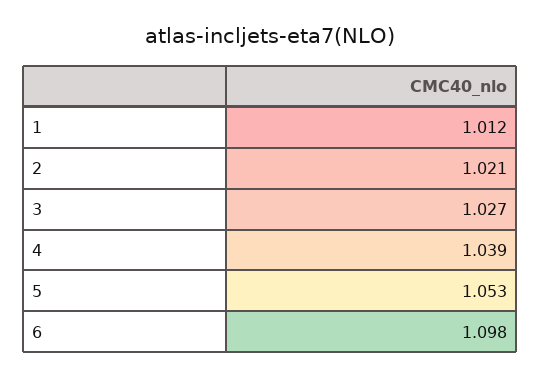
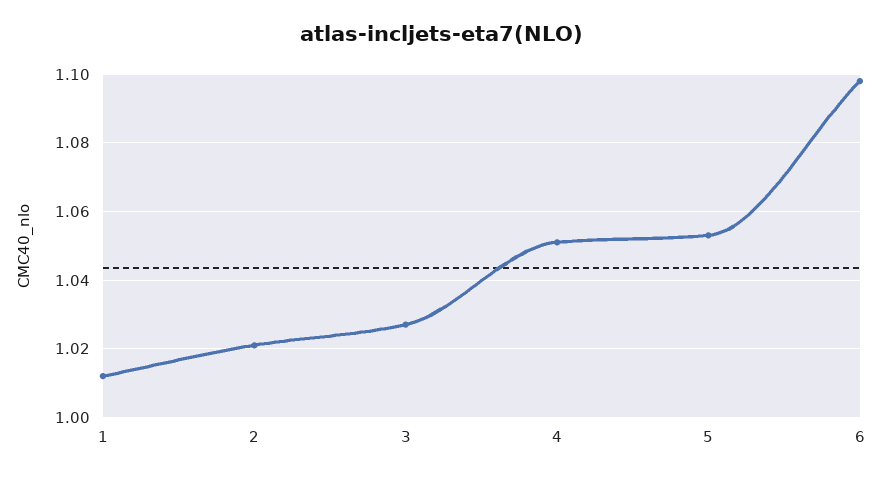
  {
    "1": 1.012,
    "2": 1.021,
    "3": 1.027,
-   "4": 1.039,
+   "4": 1.05,
    "5": 1.053,
    "6": 1.098
  }

